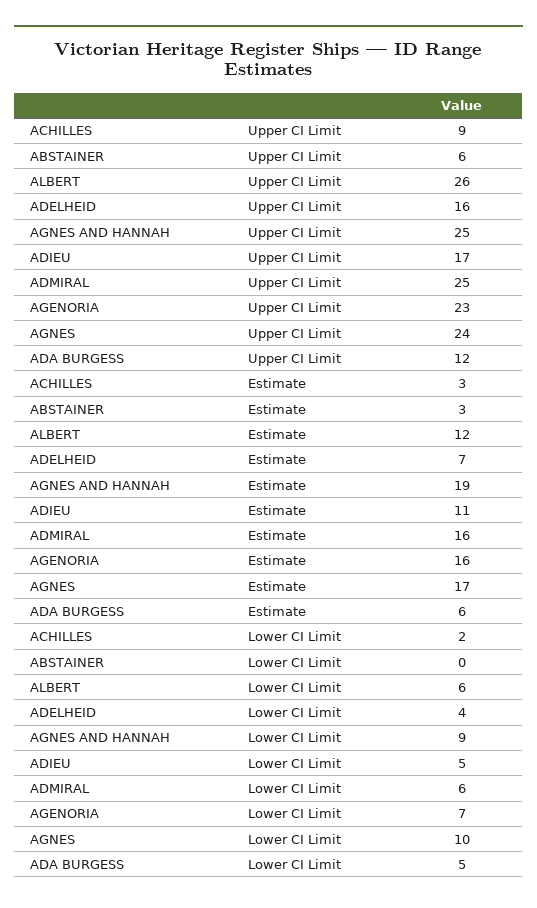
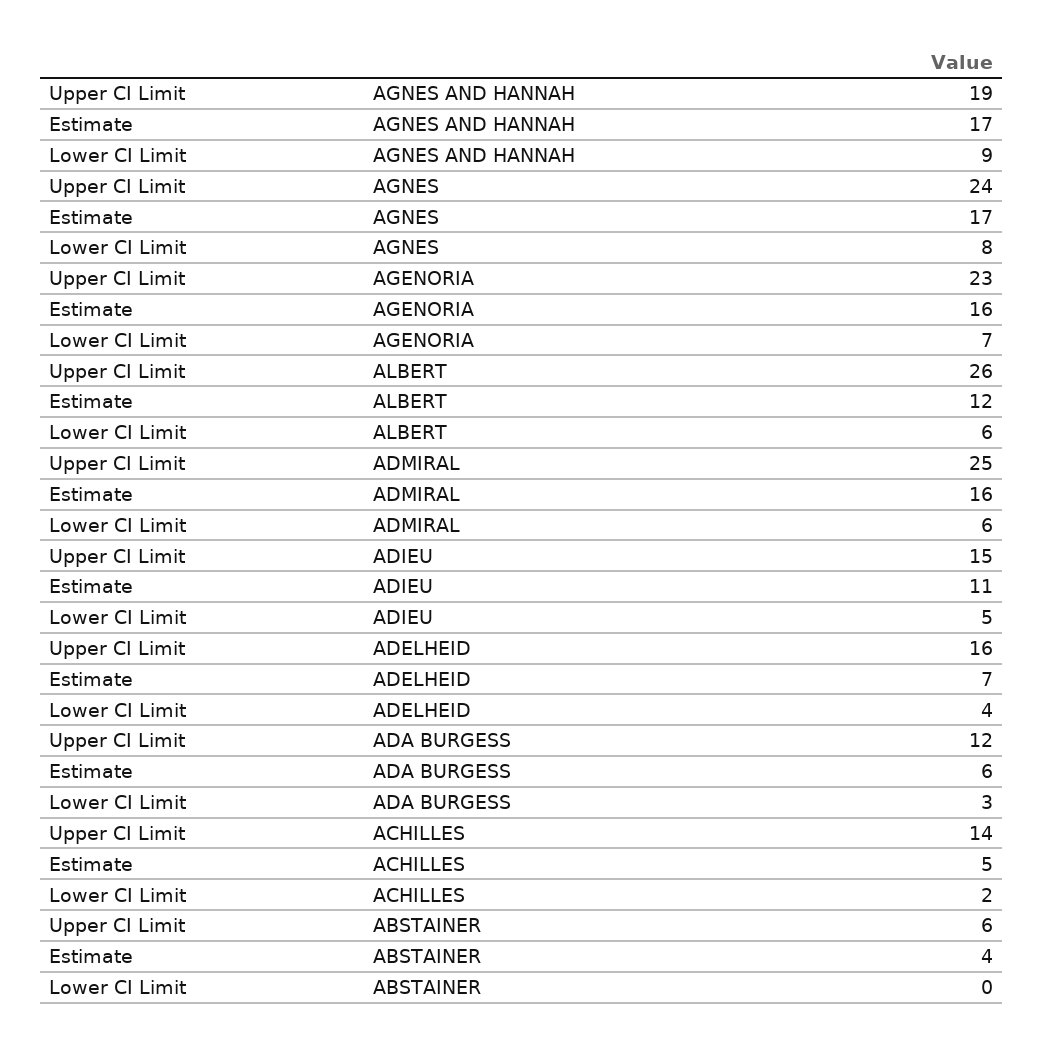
  {
    "ACHILLES": {
-     "Upper CI Limit": 9,
+     "Upper CI Limit": 14,
-     "Estimate": 3,
+     "Estimate": 5,
      "Lower CI Limit": 2
    },
    "ABSTAINER": {
      "Upper CI Limit": 6,
-     "Estimate": 3,
+     "Estimate": 4,
      "Lower CI Limit": 0
    },
    "ALBERT": {
      "Upper CI Limit": 26,
      "Estimate": 12,
      "Lower CI Limit": 6
    },
    "ADELHEID": {
      "Upper CI Limit": 16,
      "Estimate": 7,
      "Lower CI Limit": 4
    },
    "AGNES AND HANNAH": {
-     "Upper CI Limit": 25,
+     "Upper CI Limit": 19,
-     "Estimate": 19,
+     "Estimate": 17,
      "Lower CI Limit": 9
    },
    "ADIEU": {
-     "Upper CI Limit": 17,
+     "Upper CI Limit": 15,
      "Estimate": 11,
      "Lower CI Limit": 5
    },
    "ADMIRAL": {
      "Upper CI Limit": 25,
      "Estimate": 16,
      "Lower CI Limit": 6
    },
    "AGENORIA": {
      "Upper CI Limit": 23,
      "Estimate": 16,
      "Lower CI Limit": 7
    },
    "AGNES": {
      "Upper CI Limit": 24,
      "Estimate": 17,
-     "Lower CI Limit": 10
+     "Lower CI Limit": 8
    },
    "ADA BURGESS": {
      "Upper CI Limit": 12,
      "Estimate": 6,
-     "Lower CI Limit": 5
+     "Lower CI Limit": 3
    }
  }

